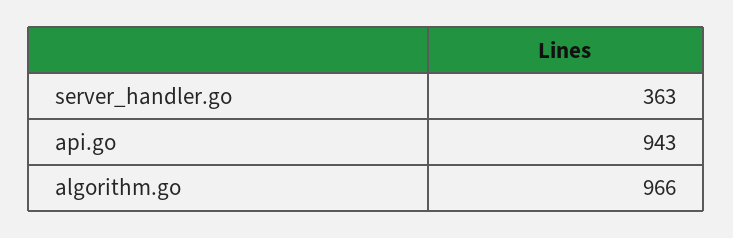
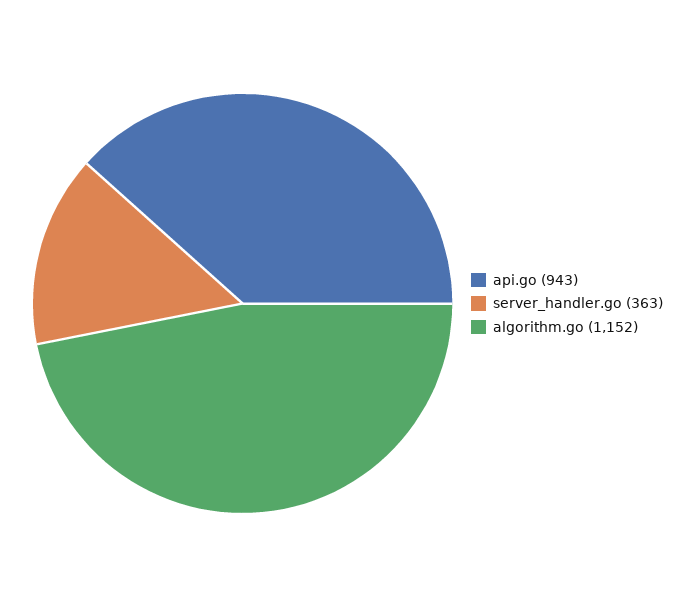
  {
    "server_handler.go": 363,
    "api.go": 943,
-   "algorithm.go": 966
+   "algorithm.go": 1152
  }

